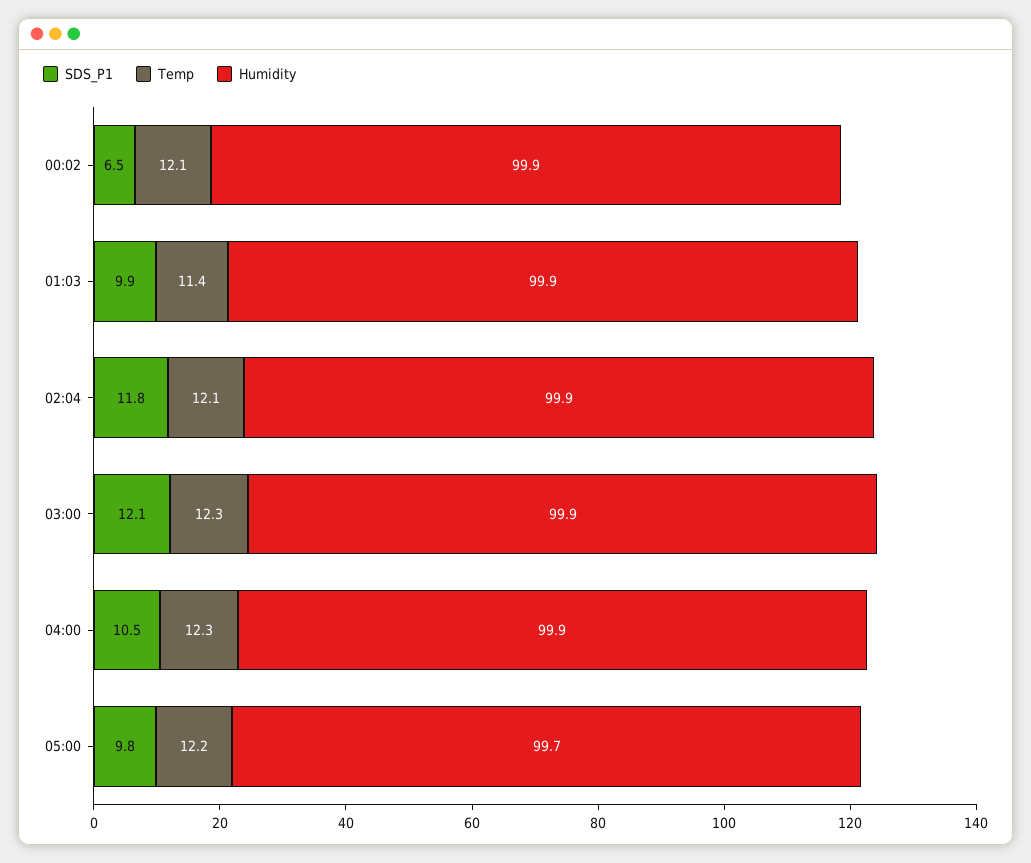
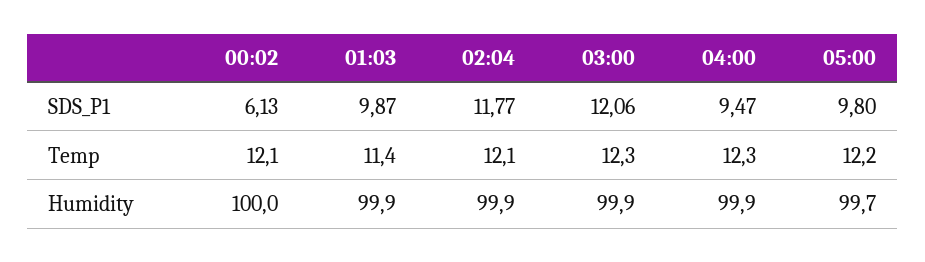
  {
    "SDS_P1": {
-     "00:02": 6.5,
+     "00:02": 6.13,
      "01:03": 9.87,
      "02:04": 11.77,
      "03:00": 12.06,
-     "04:00": 10.5,
+     "04:00": 9.47,
      "05:00": 9.8
    },
    "Temp": {
      "00:02": 12.1,
      "01:03": 11.4,
      "02:04": 12.1,
      "03:00": 12.3,
      "04:00": 12.3,
      "05:00": 12.2
    },
    "Humidity": {
-     "00:02": 99.9,
+     "00:02": 100,
      "01:03": 99.9,
      "02:04": 99.9,
      "03:00": 99.9,
      "04:00": 99.9,
      "05:00": 99.7
    }
  }

